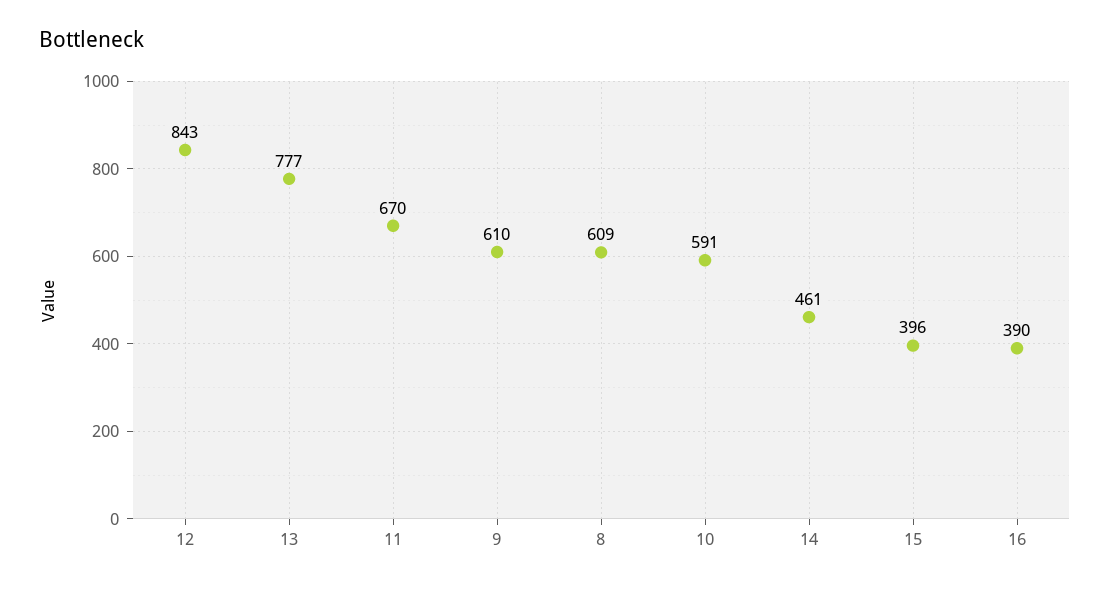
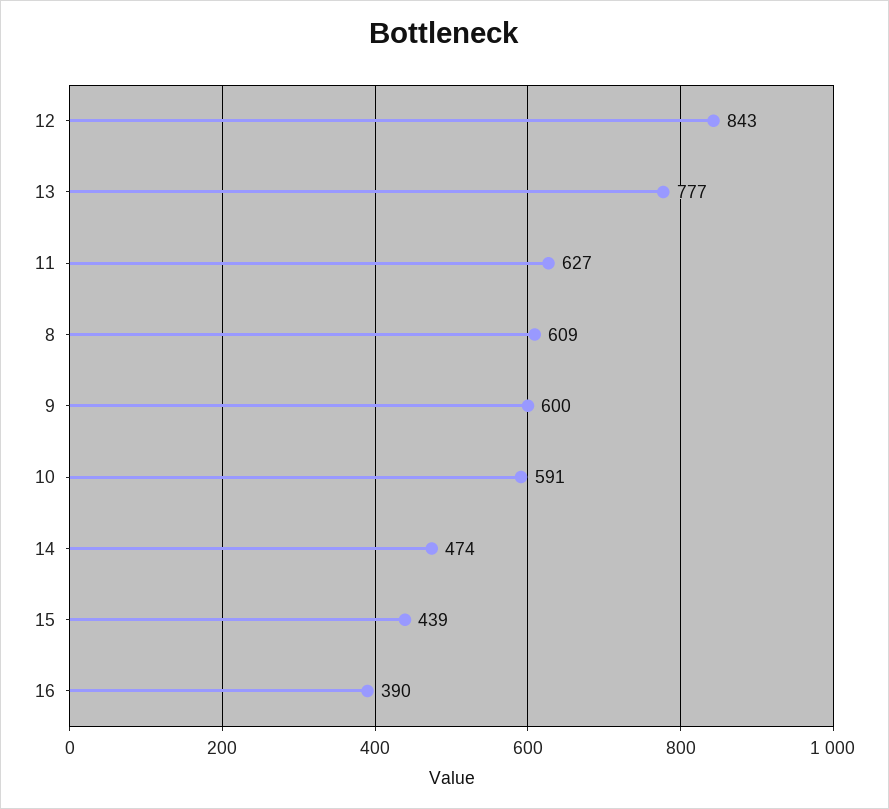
  {
    "12": 843,
    "13": 777,
-   "11": 670,
+   "11": 627,
-   "9": 610,
+   "9": 600,
    "8": 609,
    "10": 591,
-   "14": 461,
+   "14": 474,
-   "15": 396,
+   "15": 439,
    "16": 390
  }

